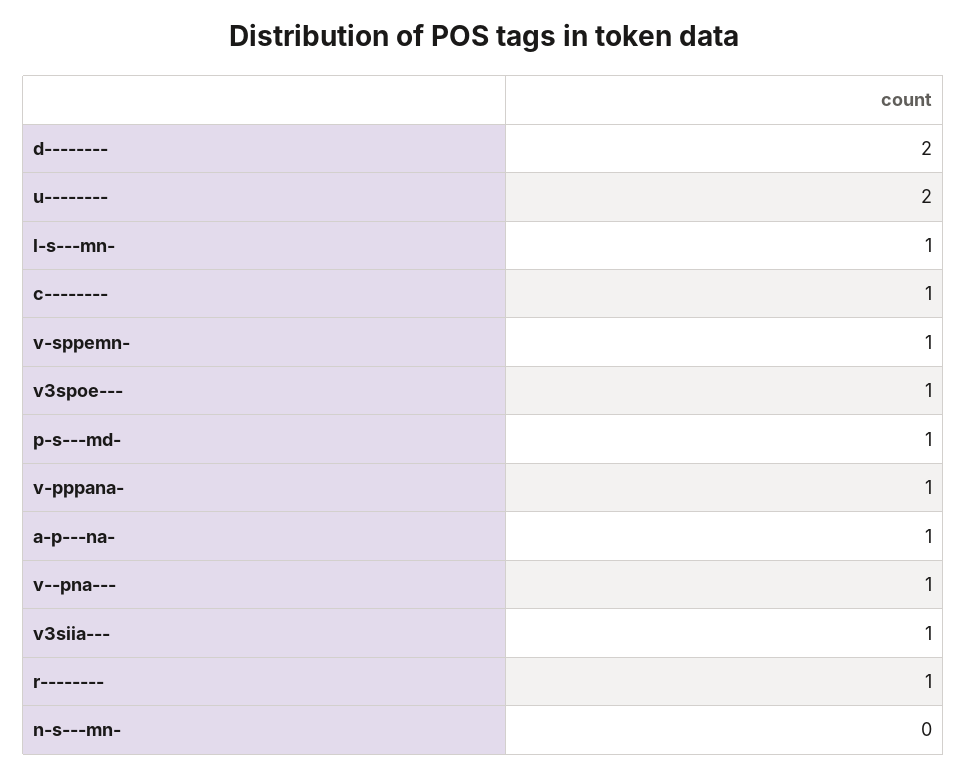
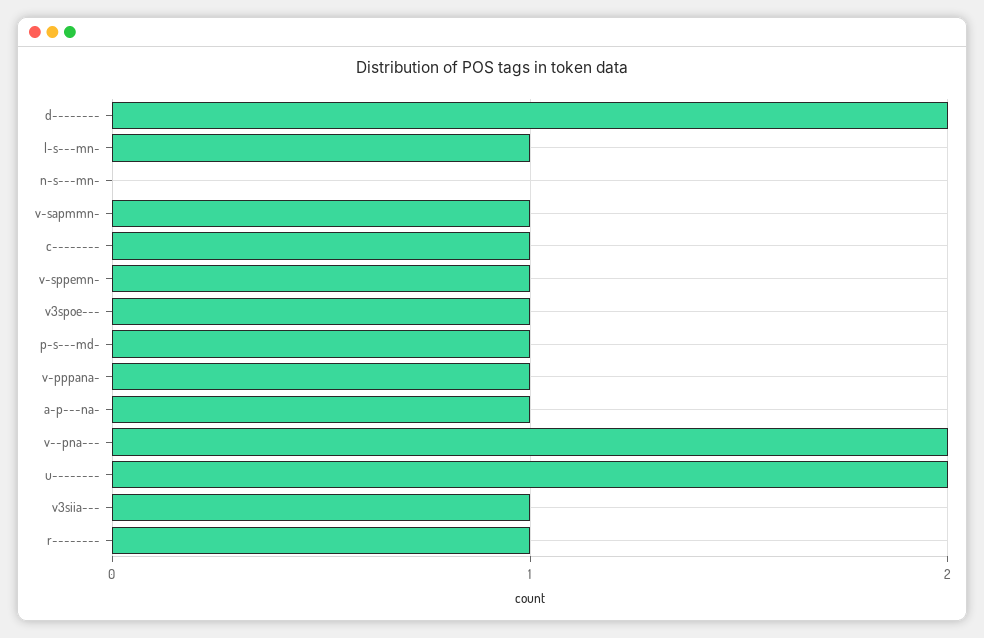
  {
    "d--------": 2,
    "u--------": 2,
    "l-s---mn-": 1,
    "c--------": 1,
    "v-sppemn-": 1,
    "v3spoe---": 1,
    "p-s---md-": 1,
    "v-pppana-": 1,
    "a-p---na-": 1,
-   "v--pna---": 1,
+   "v--pna---": 2,
    "v3siia---": 1,
    "r--------": 1,
-   "n-s---mn-": 0
+   "n-s---mn-": 0,
+   "v-sapmmn-": 1
  }

